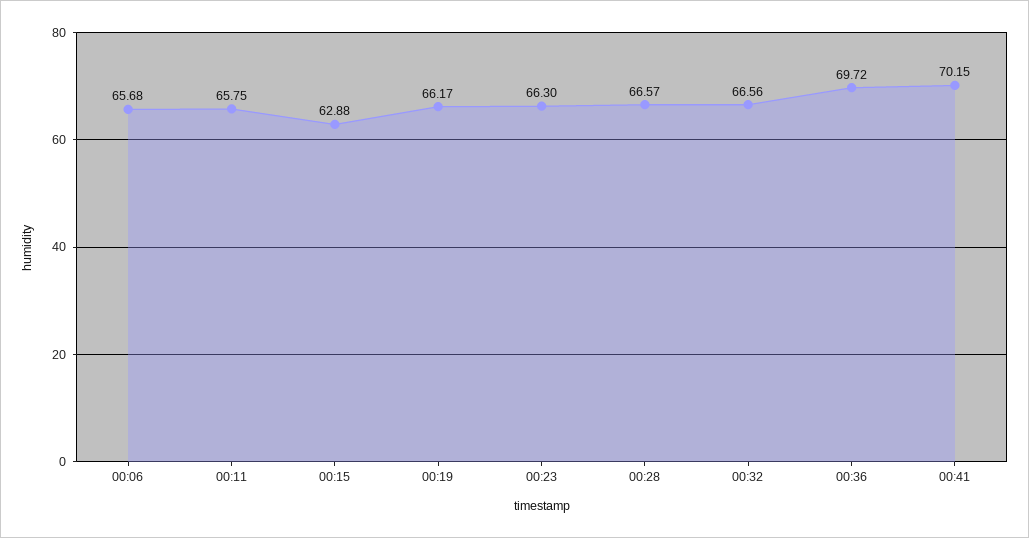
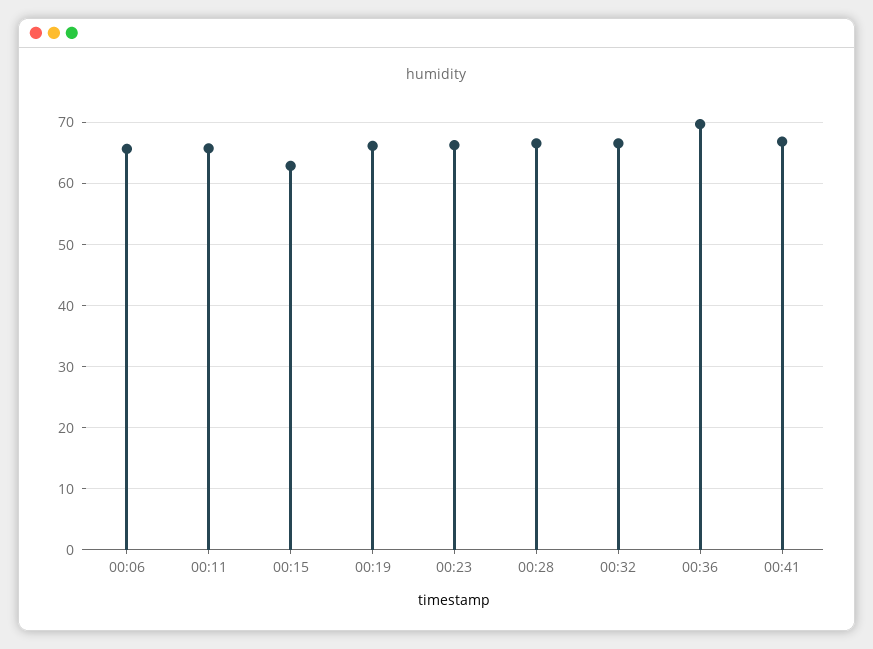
  {
    "00:06": 65.68,
    "00:11": 65.75,
    "00:15": 62.88,
    "00:19": 66.17,
    "00:23": 66.3,
    "00:28": 66.57,
    "00:32": 66.56,
    "00:36": 69.72,
-   "00:41": 70.15
+   "00:41": 67
  }

